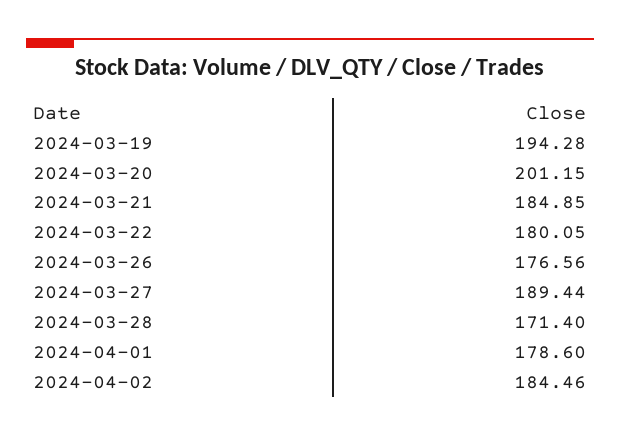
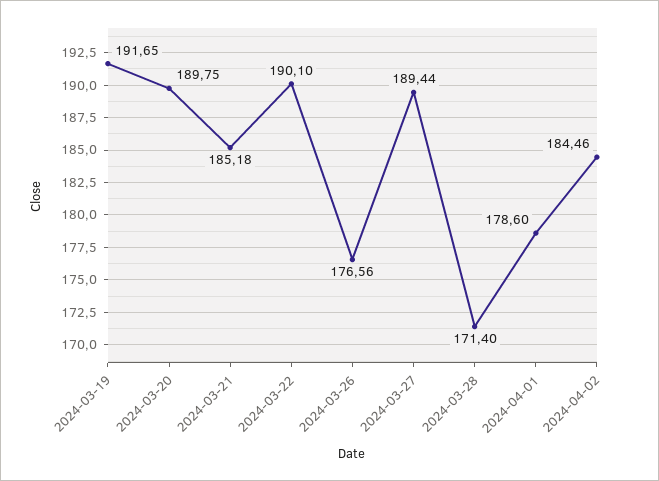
  {
-   "2024-03-19": 194.28,
+   "2024-03-19": 191.65,
-   "2024-03-20": 201.15,
+   "2024-03-20": 189.75,
-   "2024-03-21": 184.85,
+   "2024-03-21": 185.18,
-   "2024-03-22": 180.05,
+   "2024-03-22": 190.1,
    "2024-03-26": 176.56,
    "2024-03-27": 189.44,
    "2024-03-28": 171.4,
    "2024-04-01": 178.6,
    "2024-04-02": 184.46
  }

